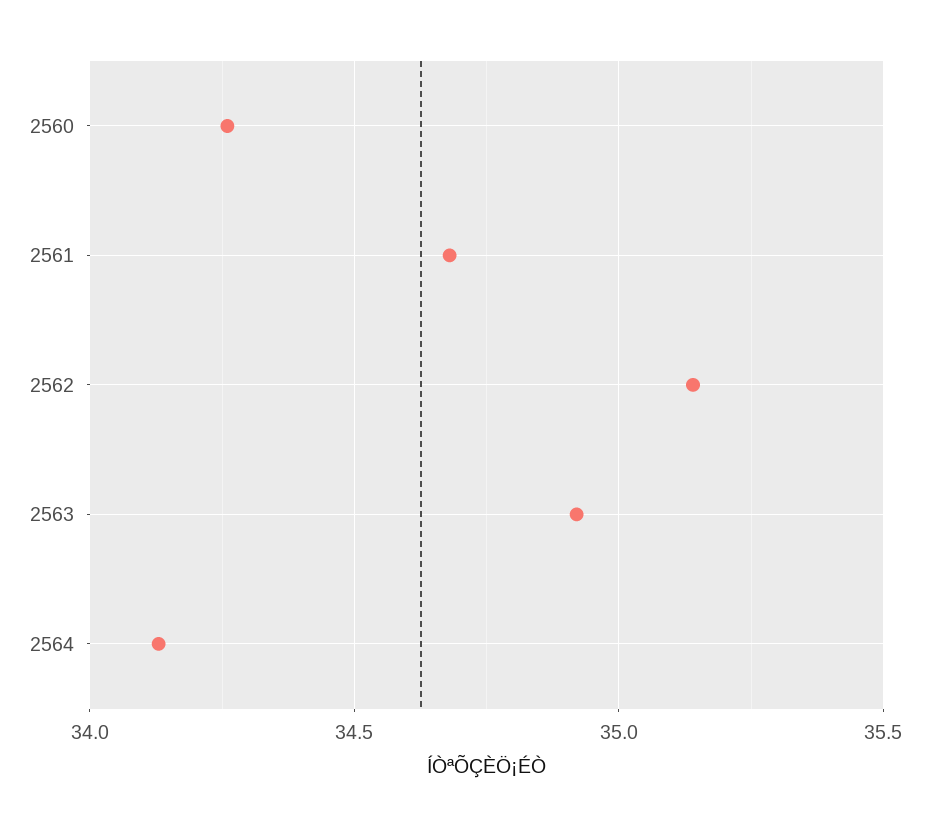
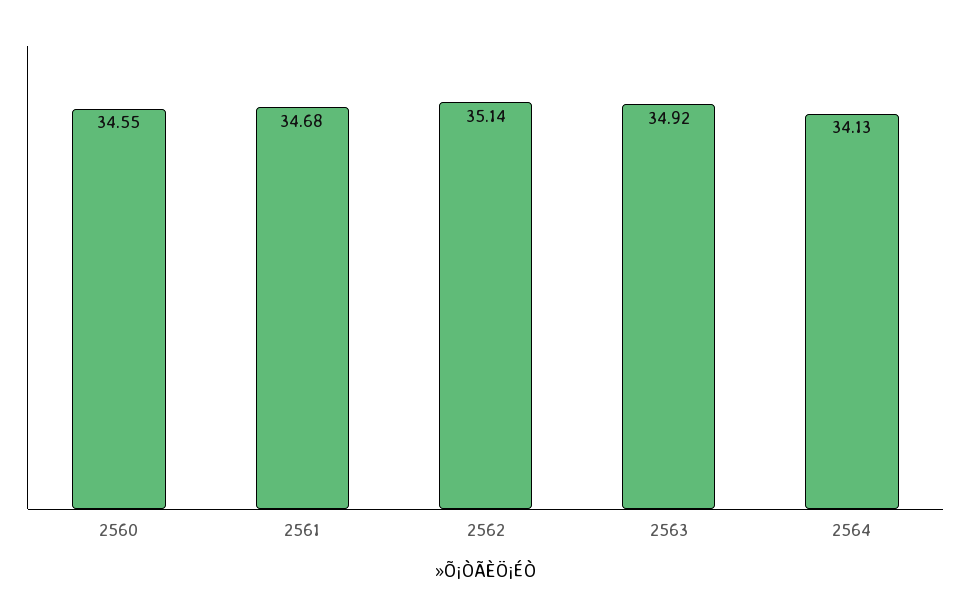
  {
-   "2560": 34.25,
+   "2560": 34.55,
    "2561": 34.68,
    "2562": 35.14,
    "2563": 34.92,
    "2564": 34.13
  }

